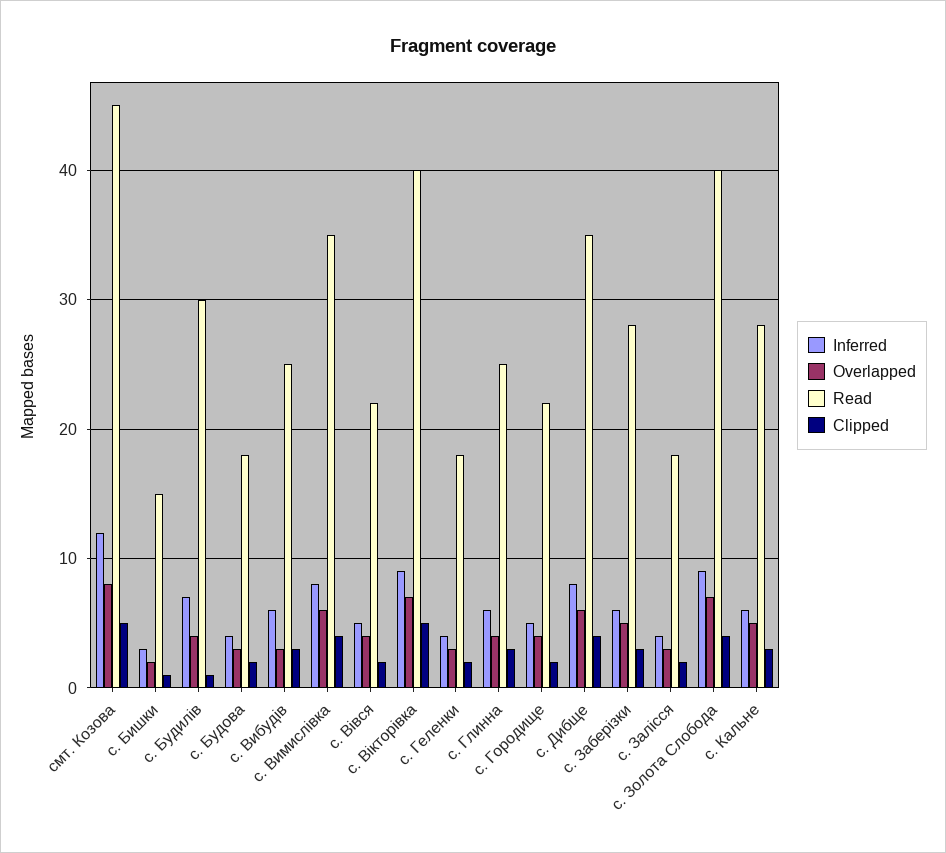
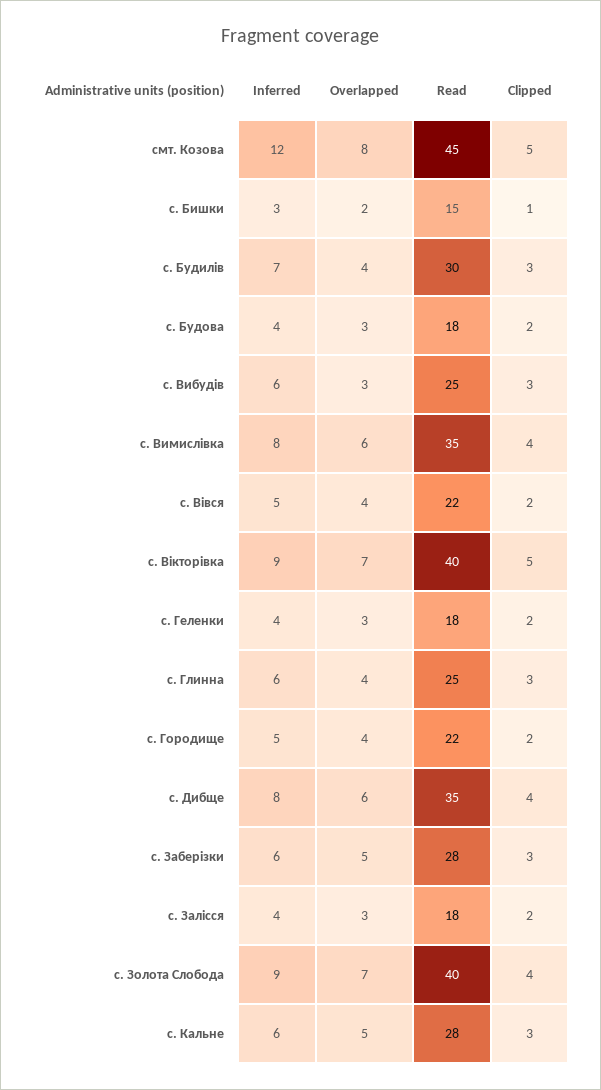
  {
    "Inferred": {
      "смт. Козова": 12,
      "с. Бишки": 3,
      "с. Будилів": 7,
      "с. Будова": 4,
      "с. Вибудів": 6,
      "с. Вимислівка": 8,
      "с. Вівся": 5,
      "с. Вікторівка": 9,
      "с. Геленки": 4,
      "с. Глинна": 6,
      "с. Городище": 5,
      "с. Дибще": 8,
      "с. Заберізки": 6,
      "с. Залісся": 4,
      "с. Золота Слобода": 9,
      "с. Кальне": 6
    },
    "Overlapped": {
      "смт. Козова": 8,
      "с. Бишки": 2,
      "с. Будилів": 4,
      "с. Будова": 3,
      "с. Вибудів": 3,
      "с. Вимислівка": 6,
      "с. Вівся": 4,
      "с. Вікторівка": 7,
      "с. Геленки": 3,
      "с. Глинна": 4,
      "с. Городище": 4,
      "с. Дибще": 6,
      "с. Заберізки": 5,
      "с. Залісся": 3,
      "с. Золота Слобода": 7,
      "с. Кальне": 5
    },
    "Read": {
      "смт. Козова": 45,
      "с. Бишки": 15,
      "с. Будилів": 30,
      "с. Будова": 18,
      "с. Вибудів": 25,
      "с. Вимислівка": 35,
      "с. Вівся": 22,
      "с. Вікторівка": 40,
      "с. Геленки": 18,
      "с. Глинна": 25,
      "с. Городище": 22,
      "с. Дибще": 35,
      "с. Заберізки": 28,
      "с. Залісся": 18,
      "с. Золота Слобода": 40,
      "с. Кальне": 28
    },
    "Clipped": {
      "смт. Козова": 5,
      "с. Бишки": 1,
-     "с. Будилів": 1,
+     "с. Будилів": 3,
      "с. Будова": 2,
      "с. Вибудів": 3,
      "с. Вимислівка": 4,
      "с. Вівся": 2,
      "с. Вікторівка": 5,
      "с. Геленки": 2,
      "с. Глинна": 3,
      "с. Городище": 2,
      "с. Дибще": 4,
      "с. Заберізки": 3,
      "с. Залісся": 2,
      "с. Золота Слобода": 4,
      "с. Кальне": 3
    }
  }

